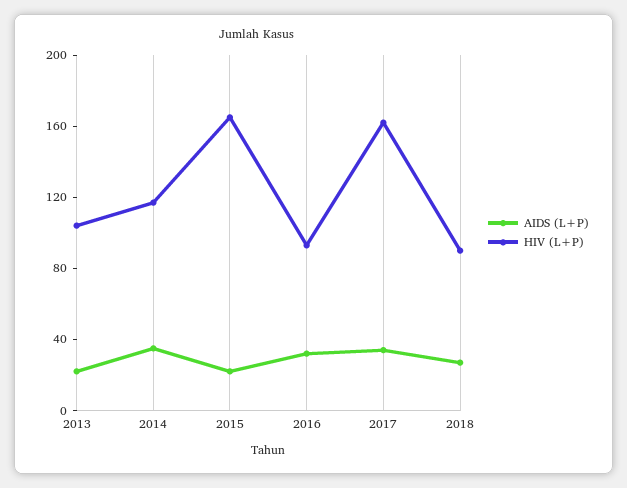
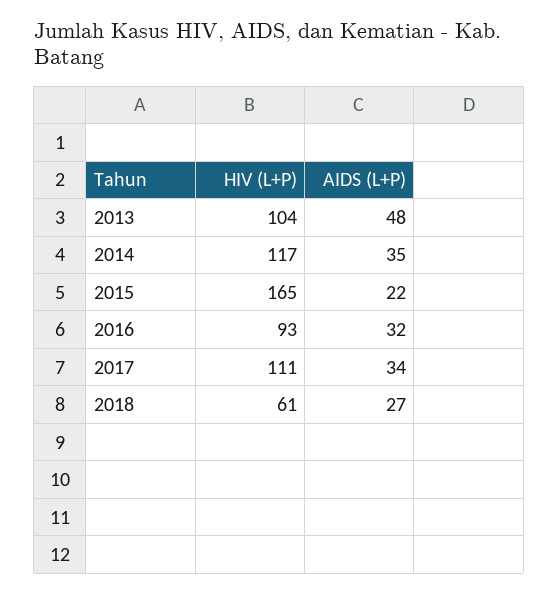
  {
    "AIDS (L+P)": {
-     "2013": 20,
+     "2013": 48,
      "2014": 35,
      "2015": 22,
      "2016": 32,
      "2017": 34,
      "2018": 27
    },
    "HIV (L+P)": {
      "2013": 104,
      "2014": 117,
      "2015": 165,
      "2016": 93,
-     "2017": 160,
+     "2017": 111,
-     "2018": 90
+     "2018": 61
    }
  }

